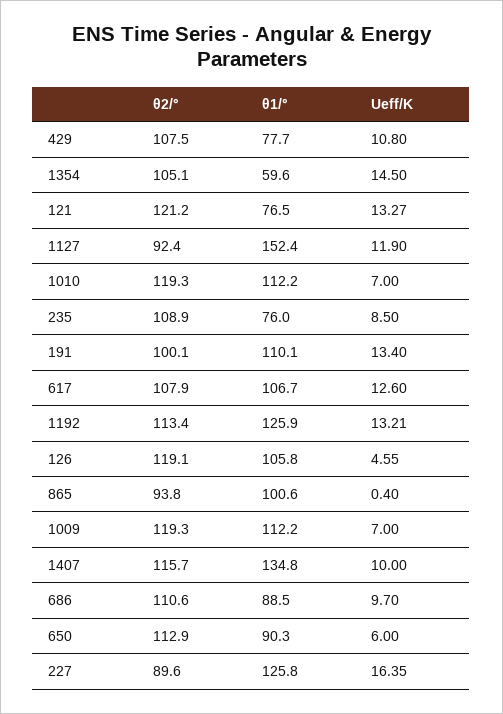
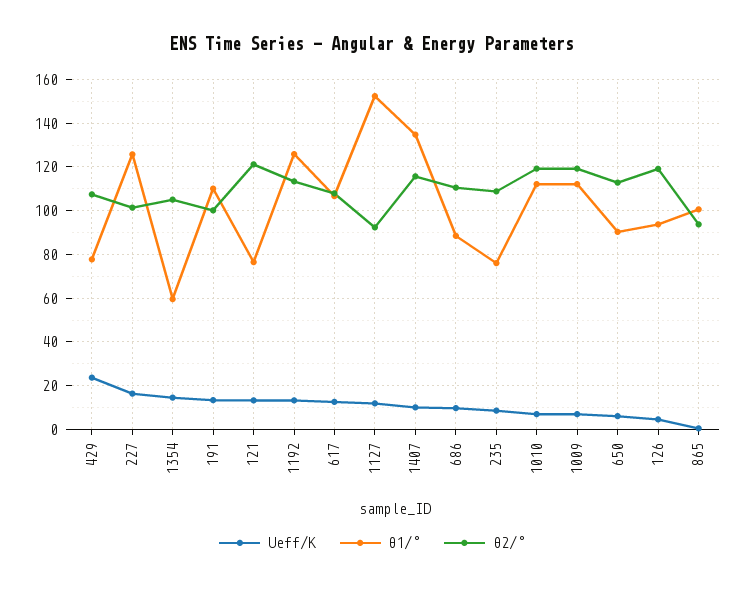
  {
    "θ2/°": {
      "429": 107.5,
      "1354": 105.1,
      "121": 121.2,
      "1127": 92.4,
      "1010": 119.3,
      "235": 108.9,
      "191": 100.1,
      "617": 107.9,
      "1192": 113.4,
      "126": 119.1,
      "865": 93.8,
      "1009": 119.3,
      "1407": 115.7,
      "686": 110.6,
      "650": 112.9,
-     "227": 89.6
+     "227": 100
    },
    "θ1/°": {
      "429": 77.7,
      "1354": 59.6,
      "121": 76.5,
      "1127": 152.4,
      "1010": 112.2,
      "235": 76,
      "191": 110.1,
      "617": 106.7,
      "1192": 125.9,
-     "126": 105.8,
+     "126": 95,
      "865": 100.6,
      "1009": 112.2,
      "1407": 134.8,
      "686": 88.5,
      "650": 90.3,
      "227": 125.8
    },
    "Ueff/K": {
-     "429": 10.8,
+     "429": 25,
      "1354": 14.5,
      "121": 13.27,
      "1127": 11.9,
      "1010": 7,
      "235": 8.5,
      "191": 13.4,
      "617": 12.6,
      "1192": 13.21,
      "126": 4.55,
      "865": 0.4,
      "1009": 7,
      "1407": 10,
      "686": 9.7,
      "650": 6,
      "227": 16.35
    }
  }

